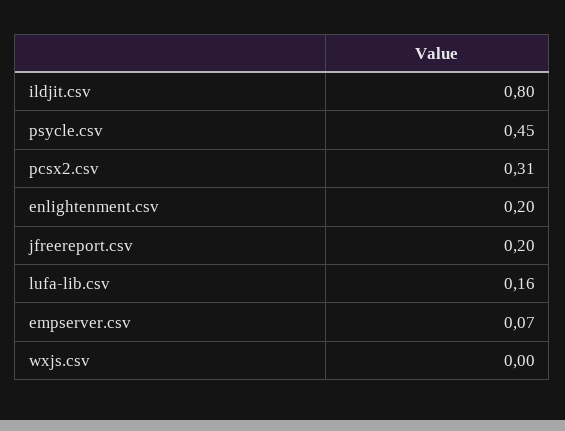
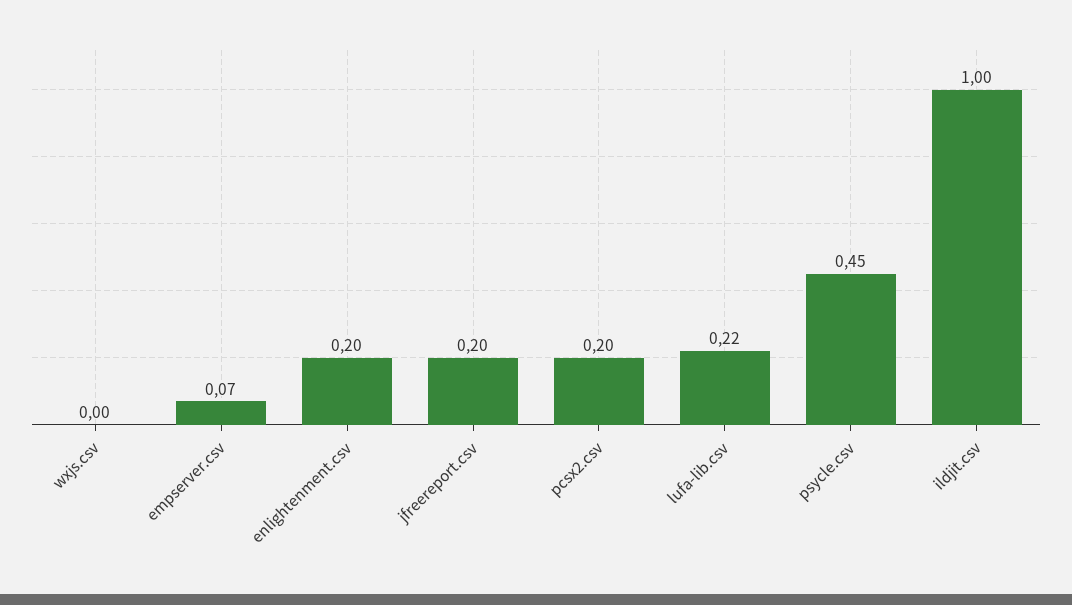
  {
-   "ildjit.csv": 0.8,
+   "ildjit.csv": 1,
    "psycle.csv": 0.45,
-   "pcsx2.csv": 0.31,
+   "pcsx2.csv": 0.2,
    "enlightenment.csv": 0.2,
    "jfreereport.csv": 0.2,
-   "lufa-lib.csv": 0.16,
+   "lufa-lib.csv": 0.22,
    "empserver.csv": 0.07,
    "wxjs.csv": 0
  }

